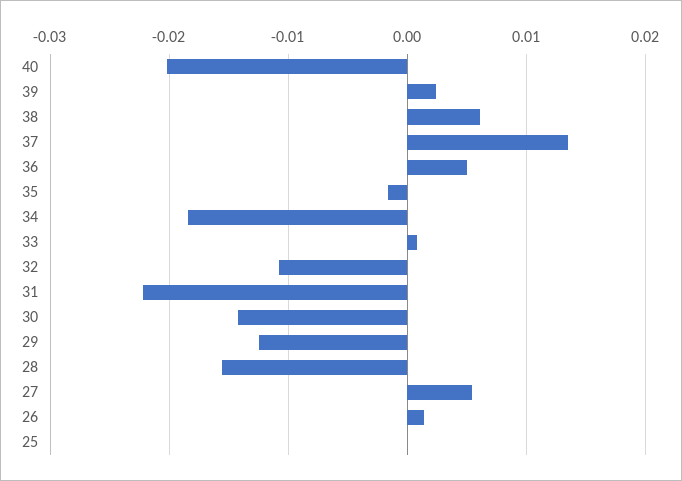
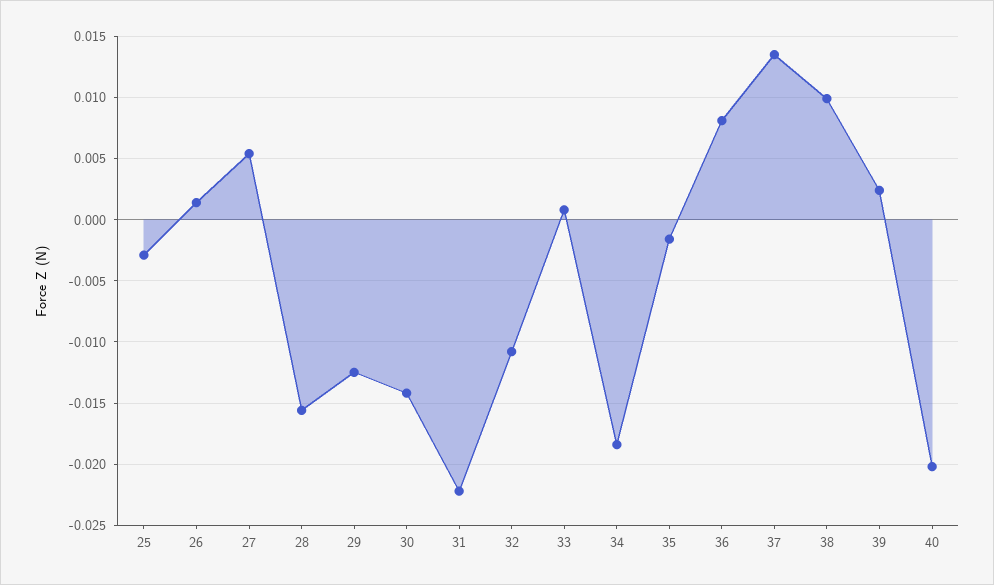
  {
    "40": -0.02,
    "39": 0.0025,
-   "38": 0.006,
+   "38": 0.01,
    "37": 0.0135,
-   "36": 0.005,
+   "36": 0.008,
    "35": -0.0015,
    "34": -0.0185,
    "33": 0.001,
    "32": -0.011,
    "31": -0.022,
    "30": -0.014,
    "29": -0.0125,
    "28": -0.0155,
    "27": 0.0055,
    "26": 0.0015,
-   "25": 0
+   "25": -0.003
  }

